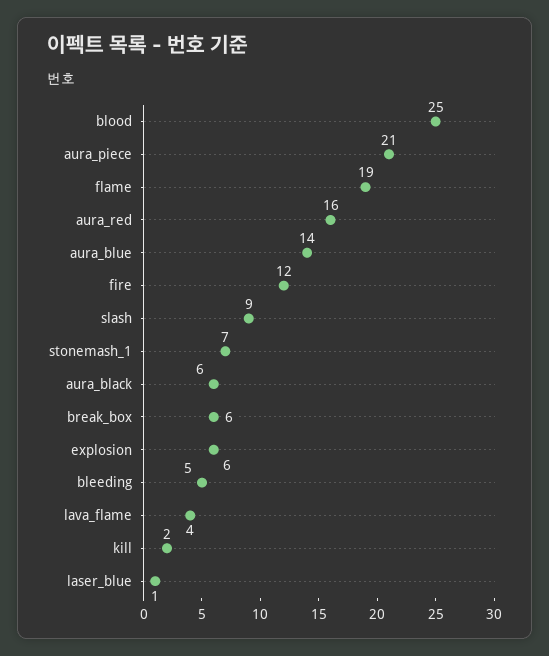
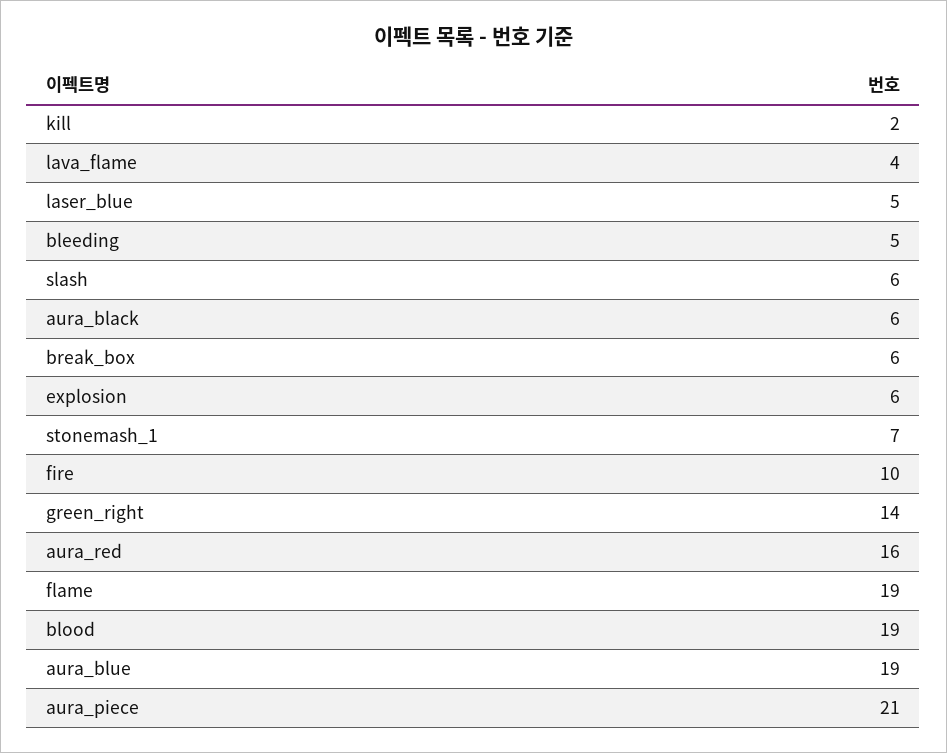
  {
-   "blood": 25,
+   "blood": 19,
    "aura_piece": 21,
    "flame": 19,
    "aura_red": 16,
-   "aura_blue": 14,
+   "aura_blue": 19,
-   "fire": 12,
+   "fire": 10,
-   "slash": 9,
+   "slash": 6,
    "stonemash_1": 7,
    "aura_black": 6,
    "break_box": 6,
    "explosion": 6,
    "bleeding": 5,
    "lava_flame": 4,
    "kill": 2,
-   "laser_blue": 1
+   "laser_blue": 5,
+   "green_right": 14
  }

